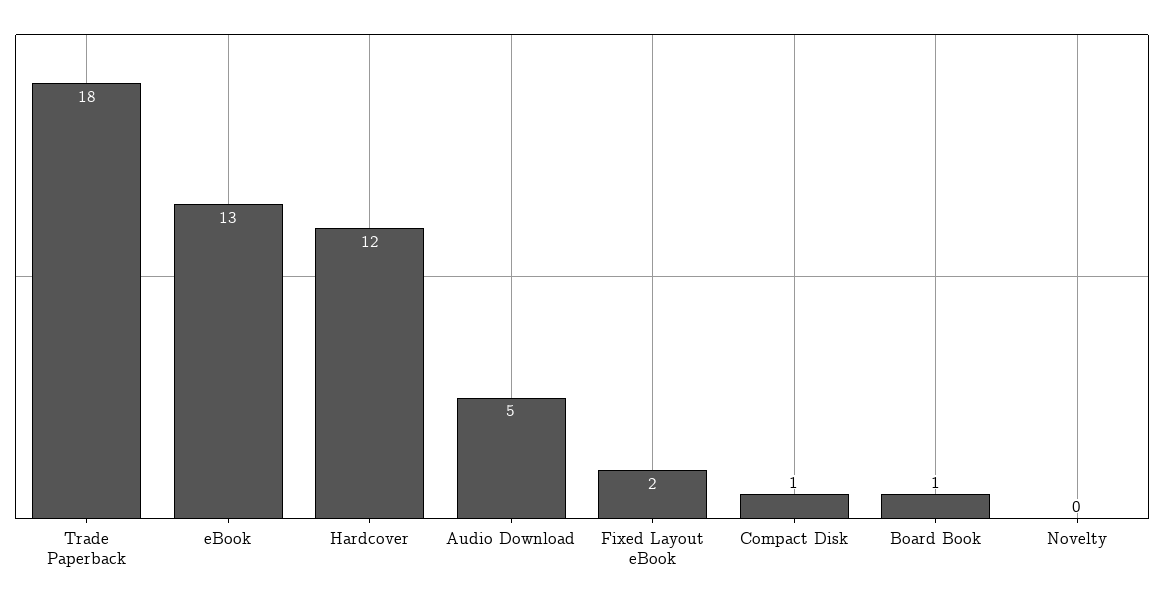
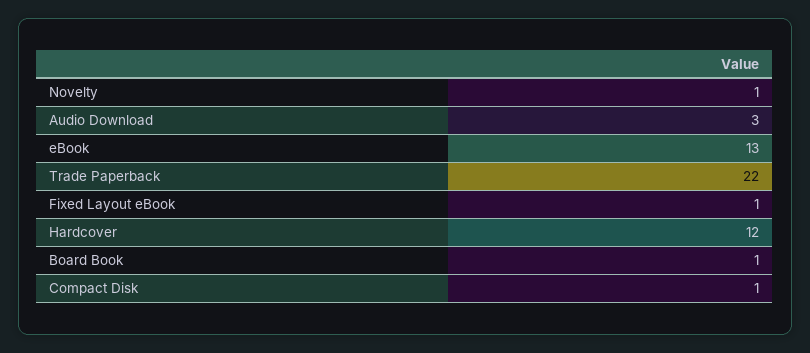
  {
-   "Trade Paperback": 18,
+   "Trade Paperback": 22,
    "eBook": 13,
    "Hardcover": 12,
-   "Audio Download": 5,
+   "Audio Download": 3,
-   "Fixed Layout eBook": 2,
+   "Fixed Layout eBook": 1,
    "Compact Disk": 1,
    "Board Book": 1,
-   "Novelty": 0
+   "Novelty": 1
  }

